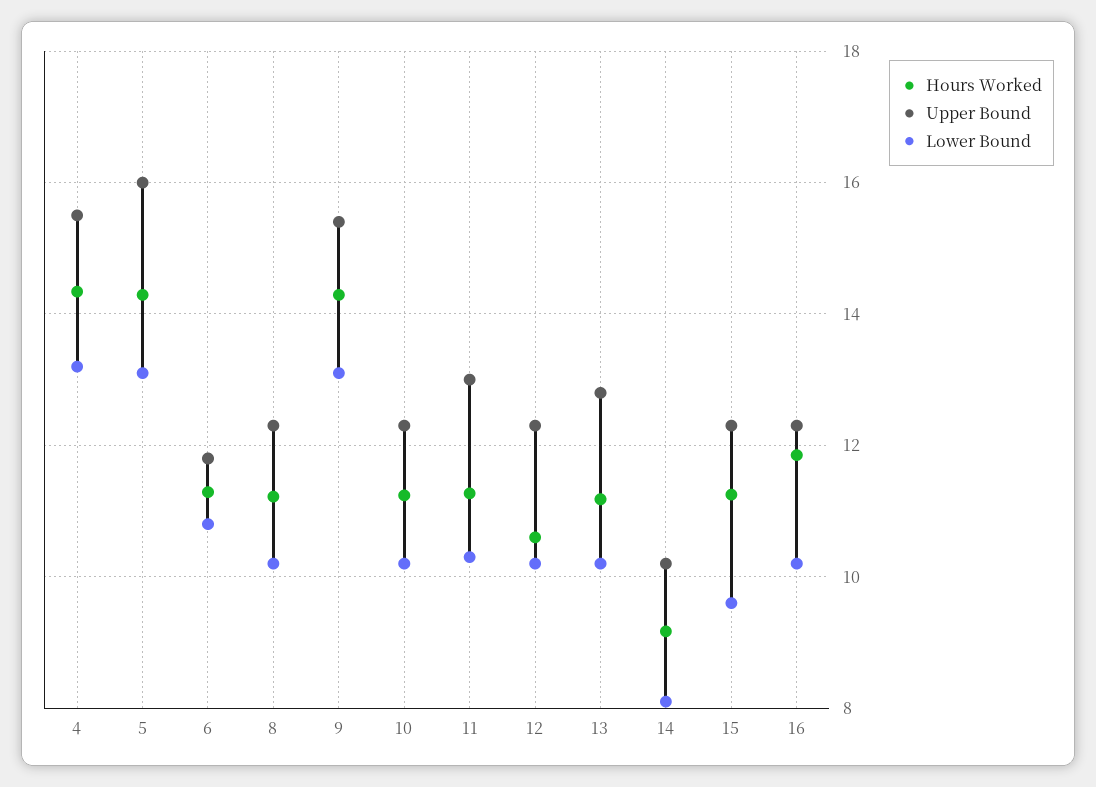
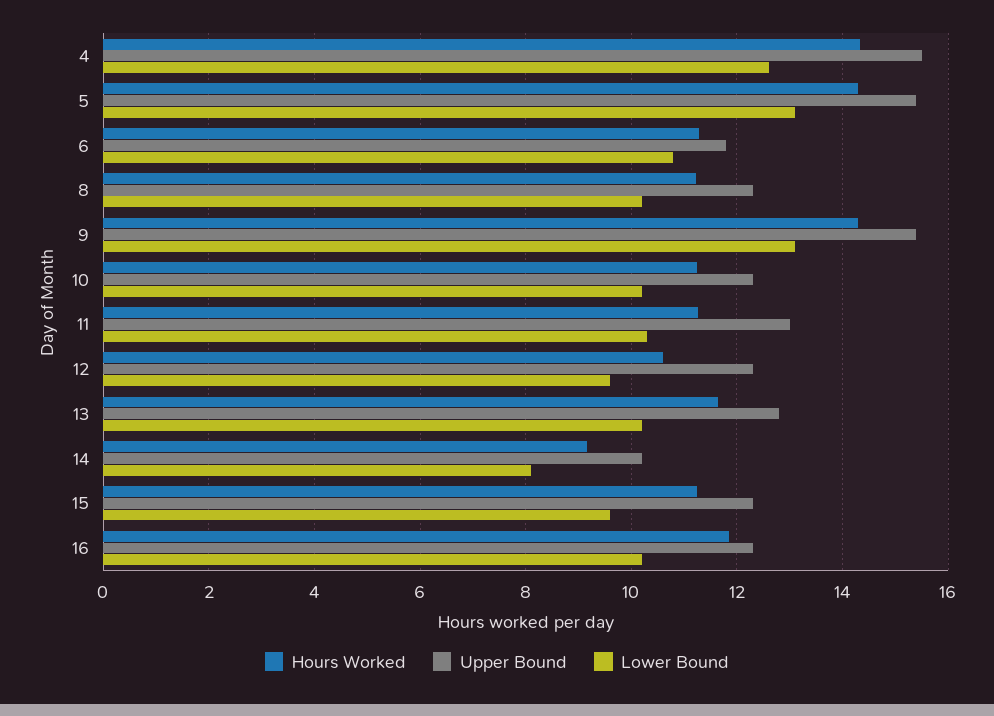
  {
    "Hours Worked": {
      "4": 14.4,
      "5": 14.2,
      "6": 11.2,
      "8": 11.2,
      "9": 14.2,
      "10": 11.2,
      "11": 11.2,
      "12": 10.6,
-     "13": 11.2,
+     "13": 11.6,
      "14": 9.2,
      "15": 11.2,
      "16": 11.8
    },
    "Upper Bound": {
      "4": 15.6,
-     "5": 16,
+     "5": 15.4,
      "6": 11.8,
      "8": 12.4,
      "9": 15.4,
      "10": 12.4,
      "11": 13,
      "12": 12.4,
      "13": 12.8,
      "14": 10.2,
      "15": 12.4,
      "16": 12.4
    },
    "Lower Bound": {
-     "4": 13.2,
+     "4": 12.6,
      "5": 13.2,
      "6": 10.8,
      "8": 10.2,
      "9": 13.2,
      "10": 10.2,
      "11": 10.4,
-     "12": 10.2,
+     "12": 9.6,
      "13": 10.2,
      "14": 8.2,
      "15": 9.6,
      "16": 10.2
    }
  }

